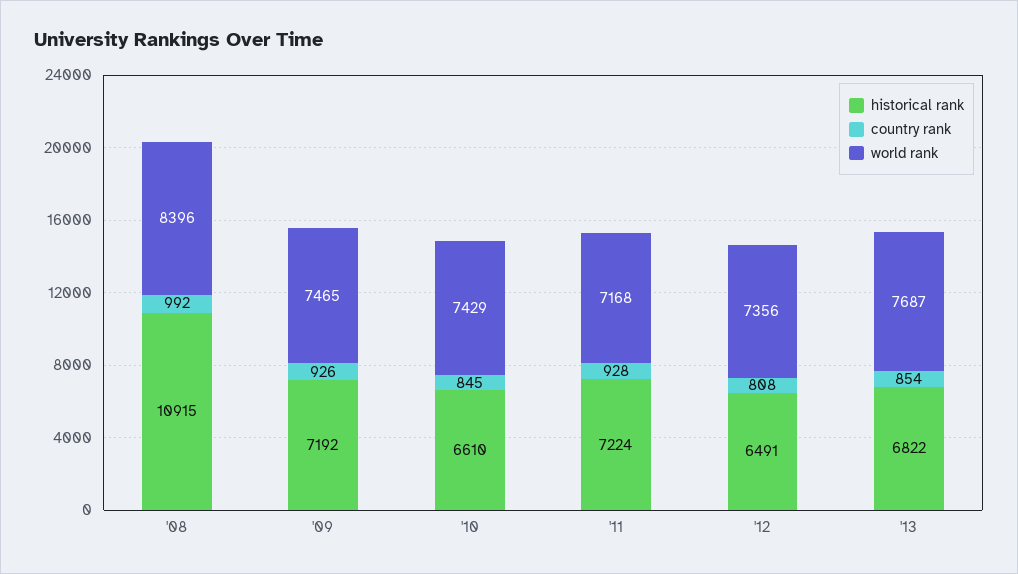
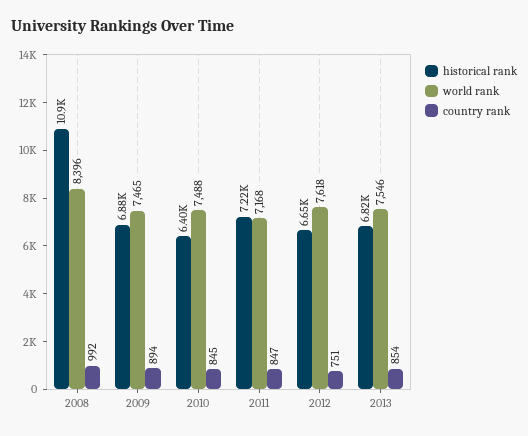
  {
    "historical rank": {
      "'08": 10915,
-     "'09": 7192,
+     "'09": 6880,
-     "'10": 6610,
+     "'10": 6400,
      "'11": 7224,
-     "'12": 6491,
+     "'12": 6650,
      "'13": 6822
    },
    "country rank": {
      "'08": 992,
-     "'09": 926,
+     "'09": 894,
      "'10": 845,
-     "'11": 928,
+     "'11": 847,
-     "'12": 808,
+     "'12": 751,
      "'13": 854
    },
    "world rank": {
      "'08": 8396,
      "'09": 7465,
-     "'10": 7429,
+     "'10": 7488,
      "'11": 7168,
-     "'12": 7356,
+     "'12": 7618,
-     "'13": 7687
+     "'13": 7546
    }
  }

